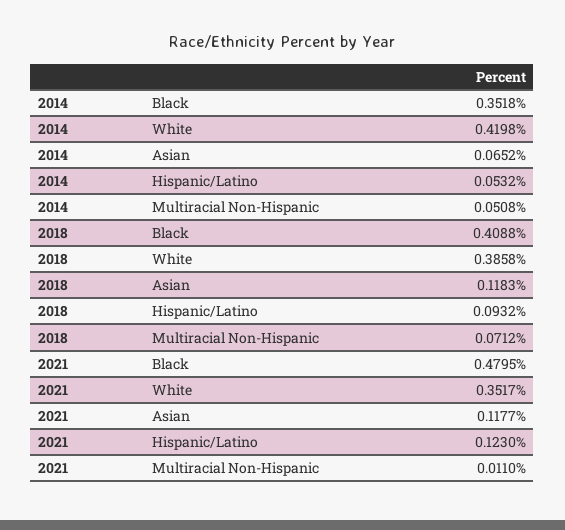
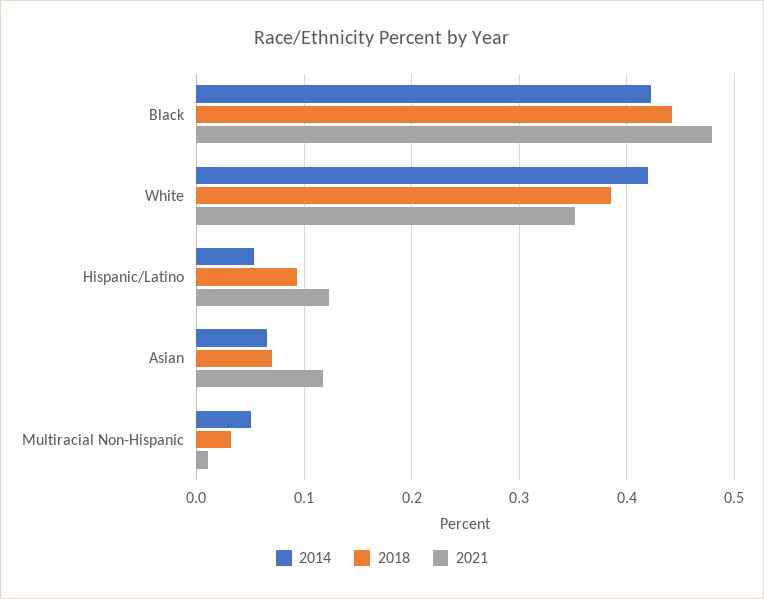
  {
    "2014": {
-     "Black": 0.3518,
+     "Black": 0.42,
      "White": 0.4198,
      "Asian": 0.0652,
      "Hispanic/Latino": 0.0532,
      "Multiracial Non-Hispanic": 0.0508
    },
    "2018": {
-     "Black": 0.4088,
+     "Black": 0.44,
      "White": 0.3858,
-     "Asian": 0.1183,
+     "Asian": 0.07,
      "Hispanic/Latino": 0.0932,
-     "Multiracial Non-Hispanic": 0.0712
+     "Multiracial Non-Hispanic": 0.03
    },
    "2021": {
      "Black": 0.4795,
      "White": 0.3517,
      "Asian": 0.1177,
      "Hispanic/Latino": 0.123,
      "Multiracial Non-Hispanic": 0.011
    }
  }

